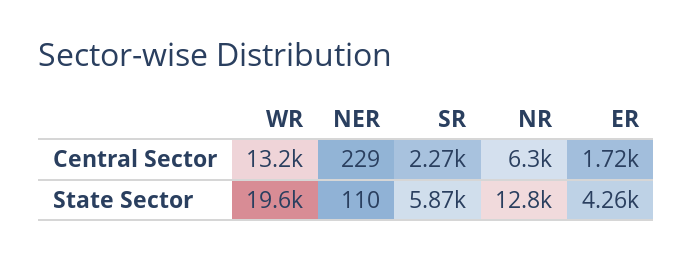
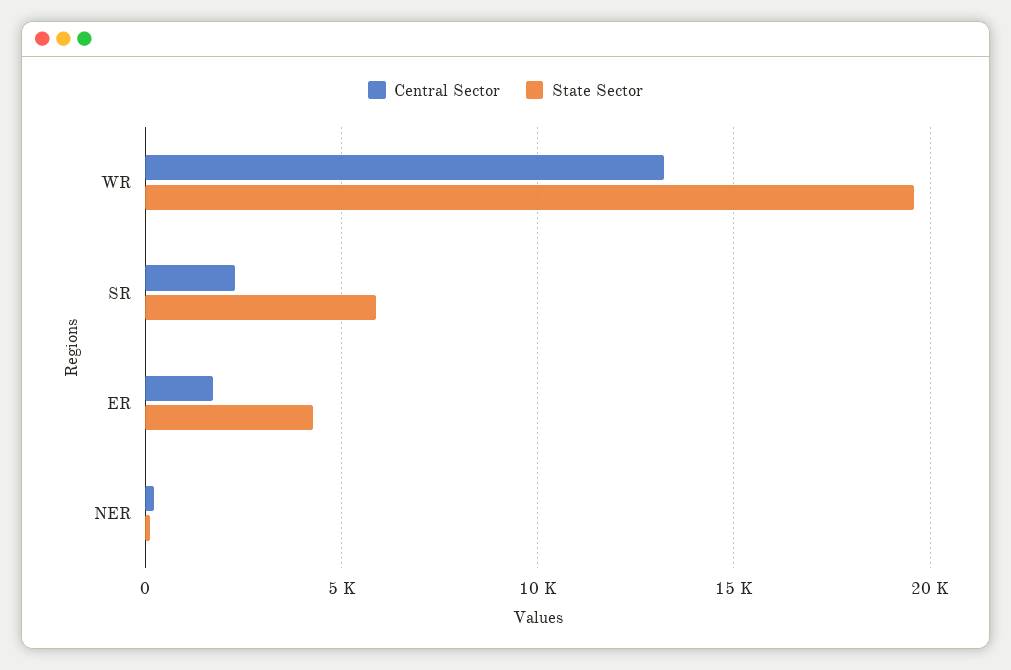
  {
    "Central Sector": {
      "WR": 13200,
      "NER": 229,
      "SR": 2270,
-     "NR": 6300,
      "ER": 1720
    },
    "State Sector": {
      "WR": 19600,
      "NER": 110,
      "SR": 5870,
-     "NR": 12800,
      "ER": 4260
    }
  }

